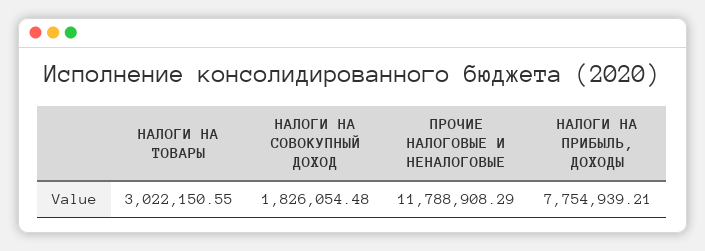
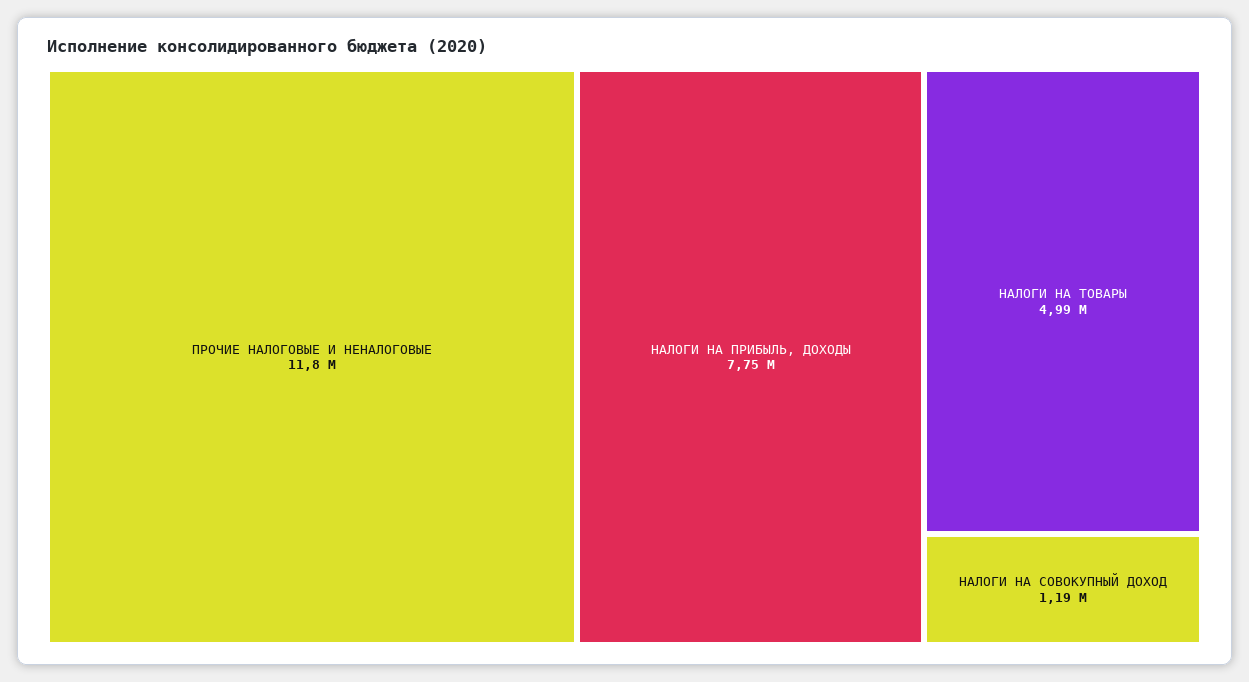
  {
-   "НАЛОГИ НА ТОВАРЫ": 3022150.55,
+   "НАЛОГИ НА ТОВАРЫ": 4990000,
-   "НАЛОГИ НА СОВОКУПНЫЙ ДОХОД": 1826054.48,
+   "НАЛОГИ НА СОВОКУПНЫЙ ДОХОД": 1190000,
    "ПРОЧИЕ НАЛОГОВЫЕ И НЕНАЛОГОВЫЕ": 11788908.29,
    "НАЛОГИ НА ПРИБЫЛЬ, ДОХОДЫ": 7754939.21
  }

